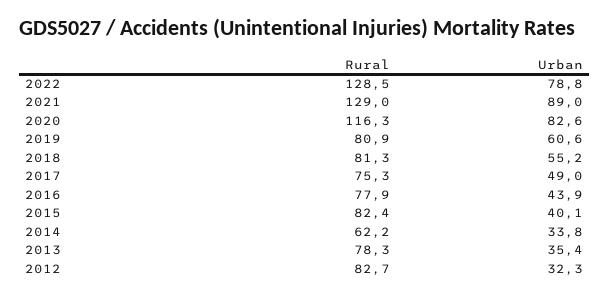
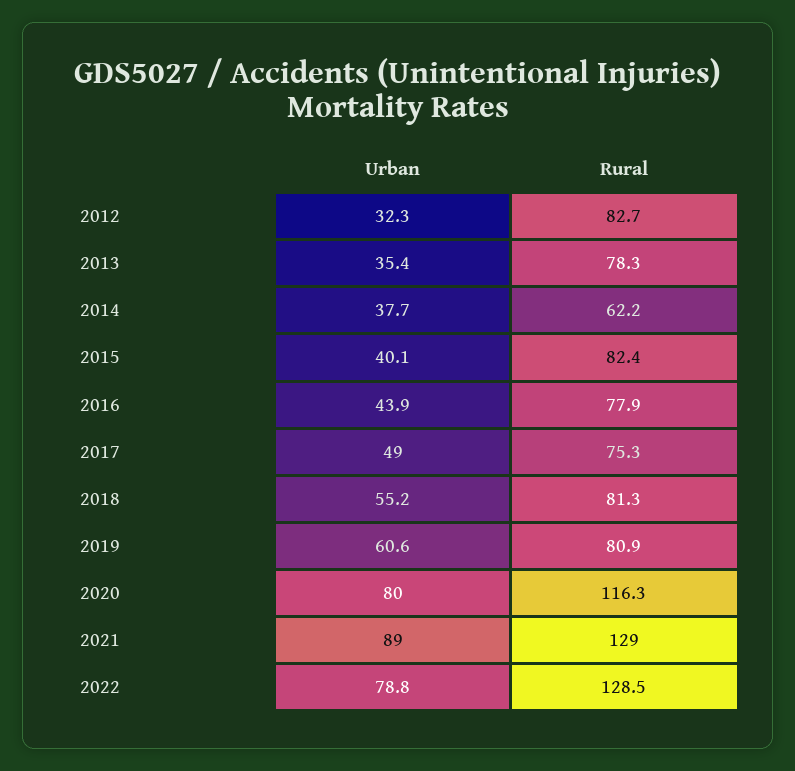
  {
    "Rural": {
      "2022": 128.5,
      "2021": 129,
      "2020": 116.3,
      "2019": 80.9,
      "2018": 81.3,
      "2017": 75.3,
      "2016": 77.9,
      "2015": 82.4,
      "2014": 62.2,
      "2013": 78.3,
      "2012": 82.7
    },
    "Urban": {
      "2022": 78.8,
      "2021": 89,
-     "2020": 82.6,
+     "2020": 80,
      "2019": 60.6,
      "2018": 55.2,
      "2017": 49,
      "2016": 43.9,
      "2015": 40.1,
-     "2014": 33.8,
+     "2014": 37.7,
      "2013": 35.4,
      "2012": 32.3
    }
  }

